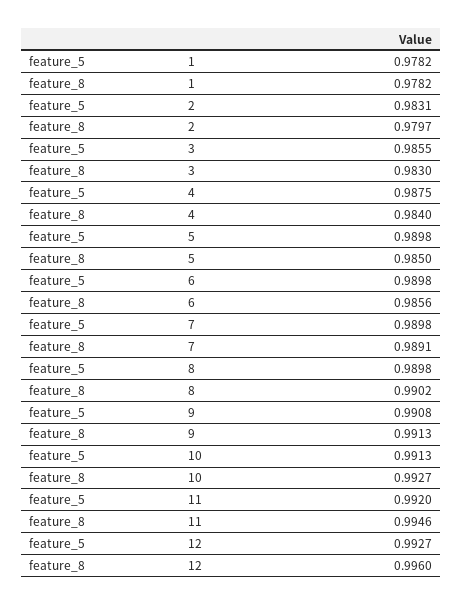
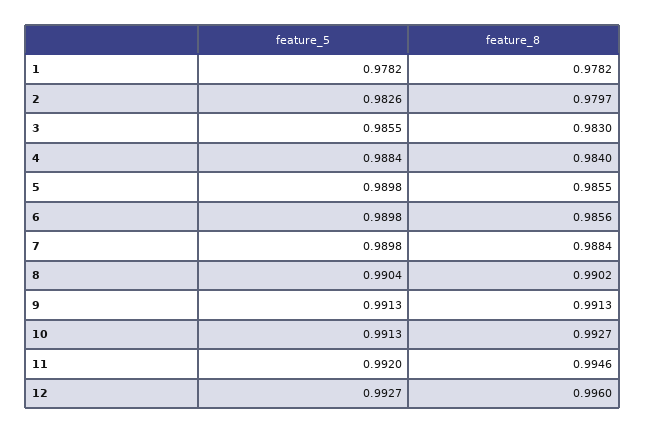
  {
    "feature_5": {
      "1": 0.9782,
-     "2": 0.9831,
+     "2": 0.9826,
      "3": 0.9855,
-     "4": 0.9875,
+     "4": 0.9884,
      "5": 0.9898,
      "6": 0.9898,
      "7": 0.9898,
-     "8": 0.9898,
+     "8": 0.9904,
-     "9": 0.9908,
+     "9": 0.9913,
      "10": 0.9913,
      "11": 0.992,
      "12": 0.9927
    },
    "feature_8": {
      "1": 0.9782,
      "2": 0.9797,
      "3": 0.983,
      "4": 0.984,
-     "5": 0.985,
+     "5": 0.9855,
      "6": 0.9856,
-     "7": 0.9891,
+     "7": 0.9884,
      "8": 0.9902,
      "9": 0.9913,
      "10": 0.9927,
      "11": 0.9946,
      "12": 0.996
    }
  }

